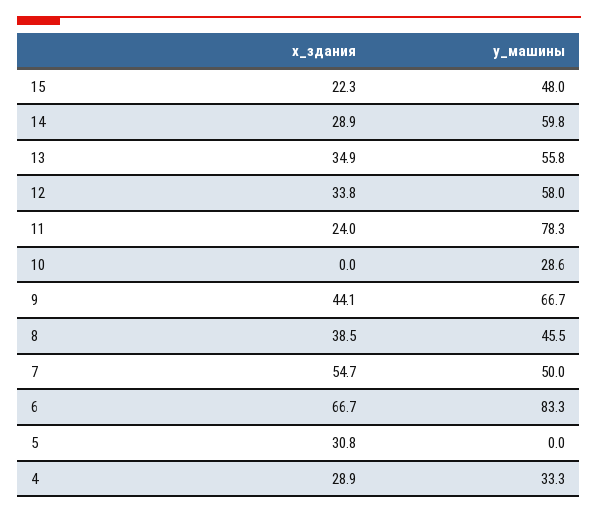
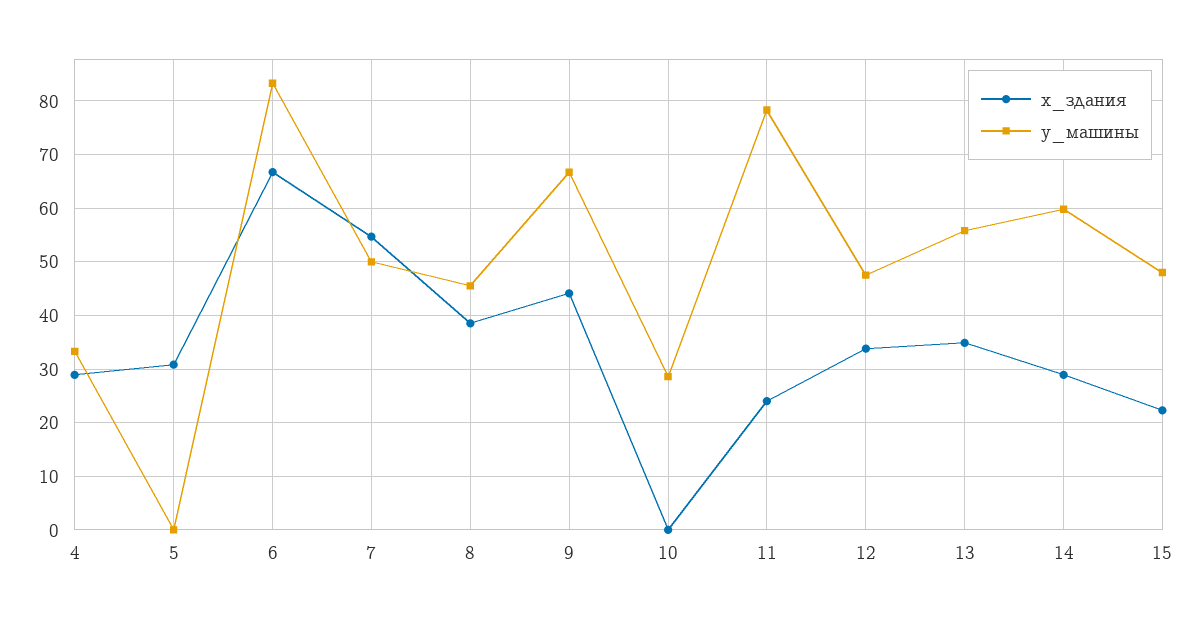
  {
    "x_здания": {
      "15": 22.3,
      "14": 28.9,
      "13": 34.9,
      "12": 33.8,
      "11": 24,
      "10": 0,
      "9": 44.1,
      "8": 38.5,
      "7": 54.7,
      "6": 66.7,
      "5": 30.8,
      "4": 28.9
    },
    "y_машины": {
      "15": 48,
      "14": 59.8,
      "13": 55.8,
-     "12": 58,
+     "12": 48,
      "11": 78.3,
      "10": 28.6,
      "9": 66.7,
      "8": 45.5,
      "7": 50,
      "6": 83.3,
      "5": 0,
      "4": 33.3
    }
  }

